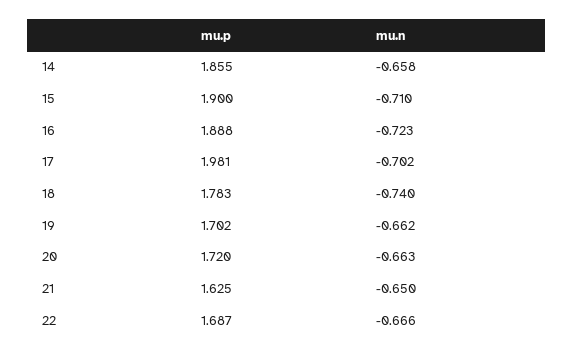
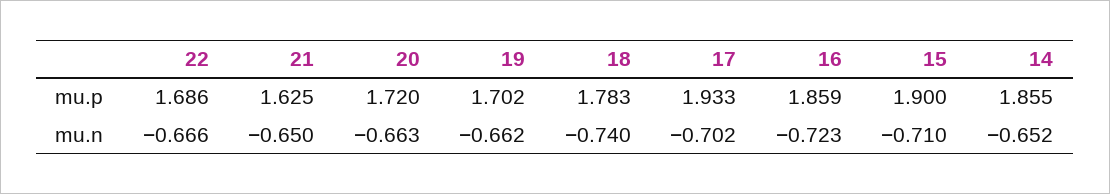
  {
    "mu.p": {
      "14": 1.855,
      "15": 1.9,
-     "16": 1.888,
+     "16": 1.859,
-     "17": 1.981,
+     "17": 1.933,
      "18": 1.783,
      "19": 1.702,
      "20": 1.72,
      "21": 1.625,
-     "22": 1.687
+     "22": 1.686
    },
    "mu.n": {
-     "14": -0.658,
+     "14": -0.652,
      "15": -0.71,
      "16": -0.723,
      "17": -0.702,
      "18": -0.74,
      "19": -0.662,
      "20": -0.663,
      "21": -0.65,
      "22": -0.666
    }
  }

